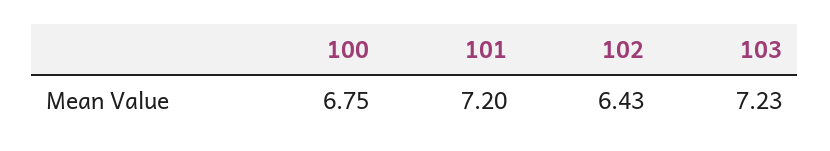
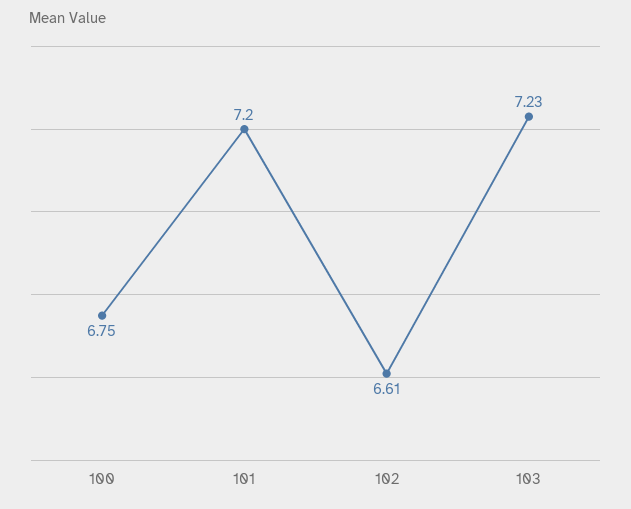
  {
    "100": 6.75,
    "101": 7.2,
-   "102": 6.43,
+   "102": 6.61,
    "103": 7.23
  }

